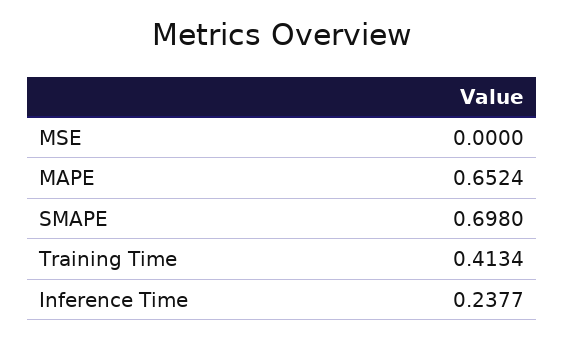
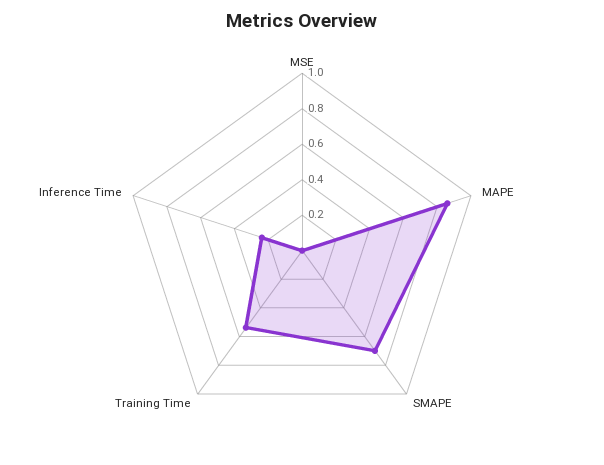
  {
    "MSE": 0,
-   "MAPE": 0.6524,
+   "MAPE": 0.85,
    "SMAPE": 0.698,
-   "Training Time": 0.4134,
+   "Training Time": 0.55,
    "Inference Time": 0.2377
  }

